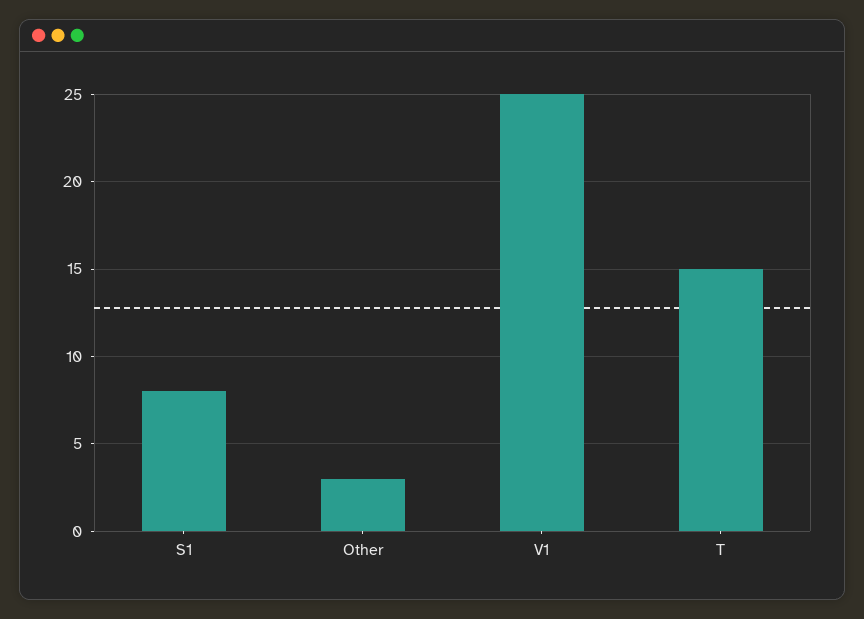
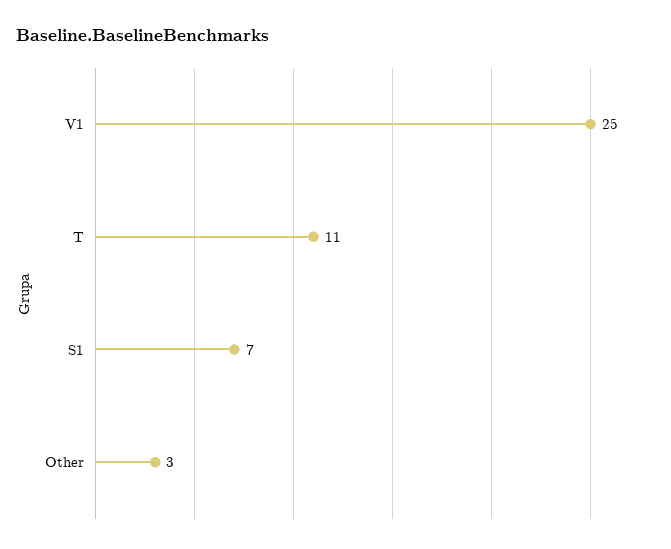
  {
-   "S1": 8,
+   "S1": 7,
    "Other": 3,
    "V1": 25,
-   "T": 15
+   "T": 11
  }

